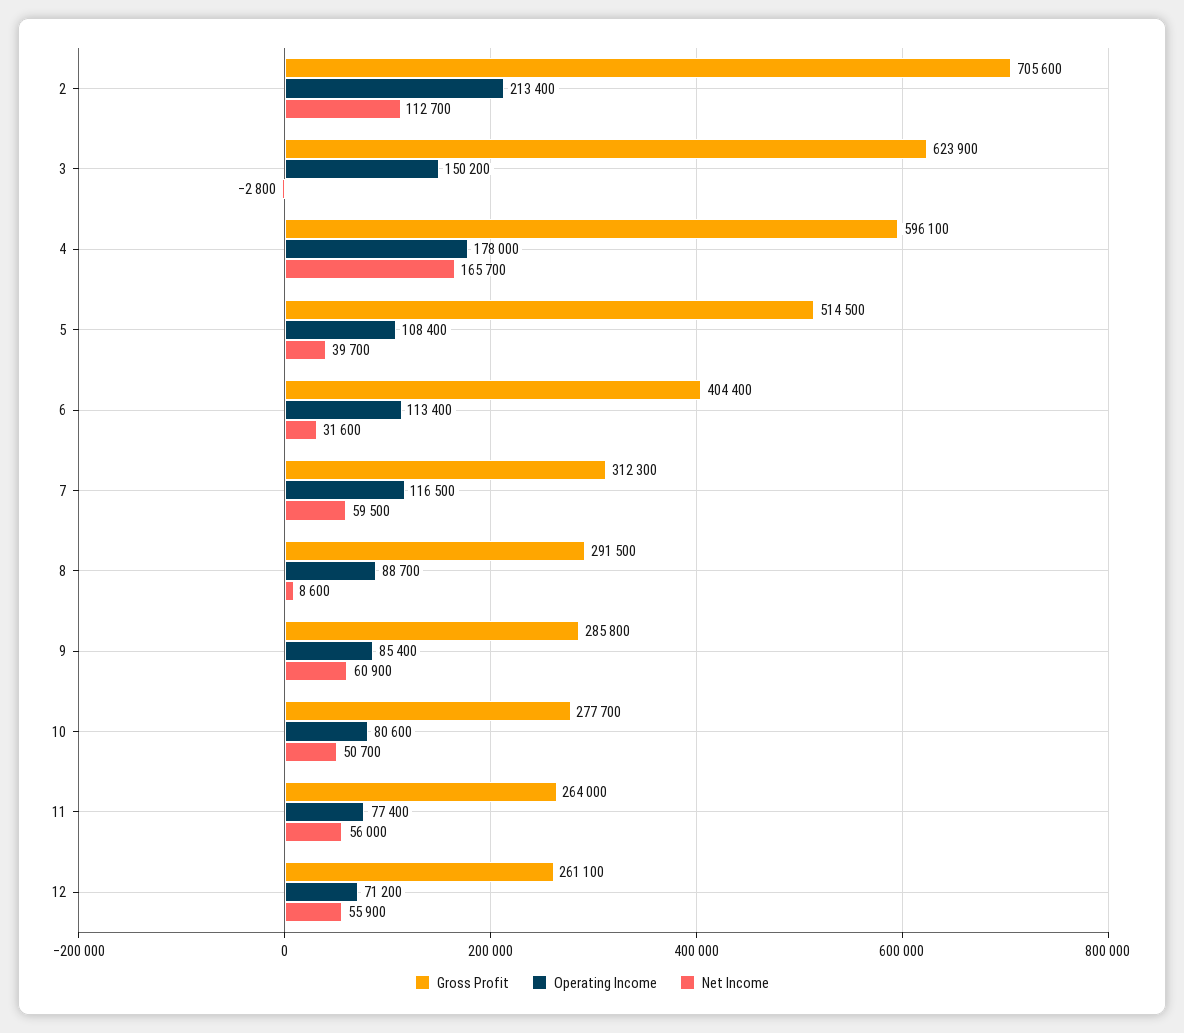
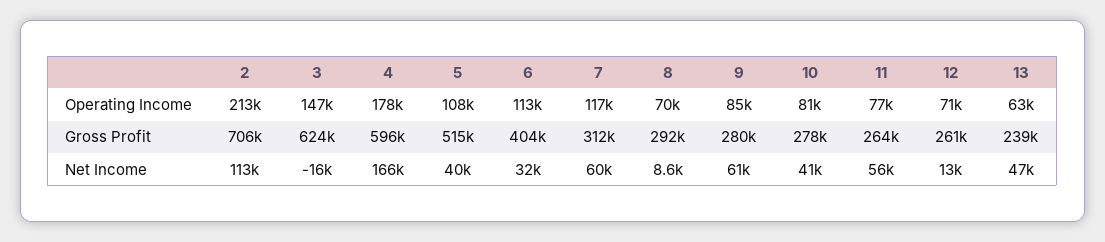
  {
    "Gross Profit": {
      "2": 705600,
      "3": 623900,
      "4": 596100,
      "5": 514500,
      "6": 404400,
      "7": 312300,
      "8": 291500,
-     "9": 285800,
+     "9": 280000,
      "10": 277700,
      "11": 264000,
-     "12": 261100
+     "12": 261100,
+     "13": 239000
    },
    "Operating Income": {
      "2": 213400,
-     "3": 150200,
+     "3": 147000,
      "4": 178000,
      "5": 108400,
      "6": 113400,
      "7": 116500,
-     "8": 88700,
+     "8": 70000,
      "9": 85400,
      "10": 80600,
      "11": 77400,
-     "12": 71200
+     "12": 71200,
+     "13": 63000
    },
    "Net Income": {
      "2": 112700,
-     "3": -2800,
+     "3": -16000,
      "4": 165700,
      "5": 39700,
      "6": 31600,
      "7": 59500,
      "8": 8600,
      "9": 60900,
-     "10": 50700,
+     "10": 41000,
      "11": 56000,
-     "12": 55900
+     "12": 13000,
+     "13": 47000
    }
  }

